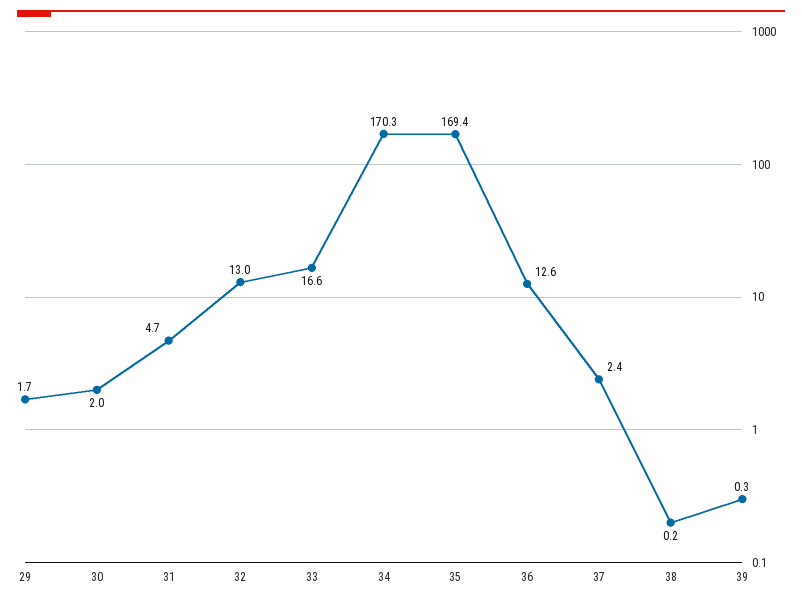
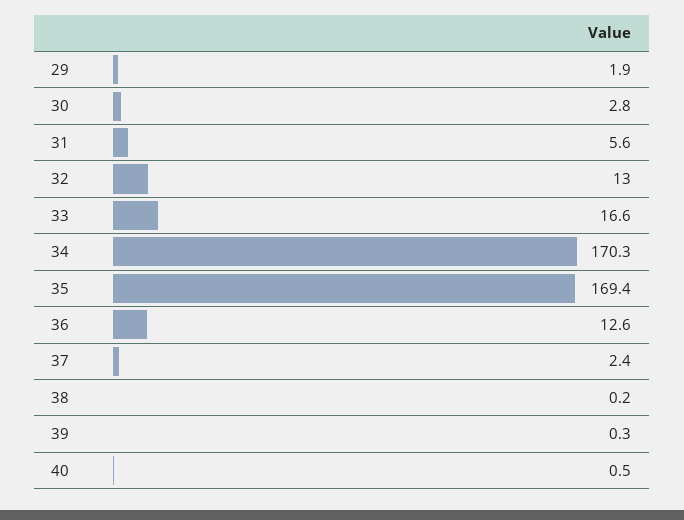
  {
-   "29": 1.7,
+   "29": 1.9,
-   "30": 2,
+   "30": 2.8,
-   "31": 4.7,
+   "31": 5.6,
    "32": 13,
    "33": 16.6,
    "34": 170.3,
    "35": 169.4,
    "36": 12.6,
    "37": 2.4,
    "38": 0.2,
-   "39": 0.3
+   "39": 0.3,
+   "40": 0.5
  }

